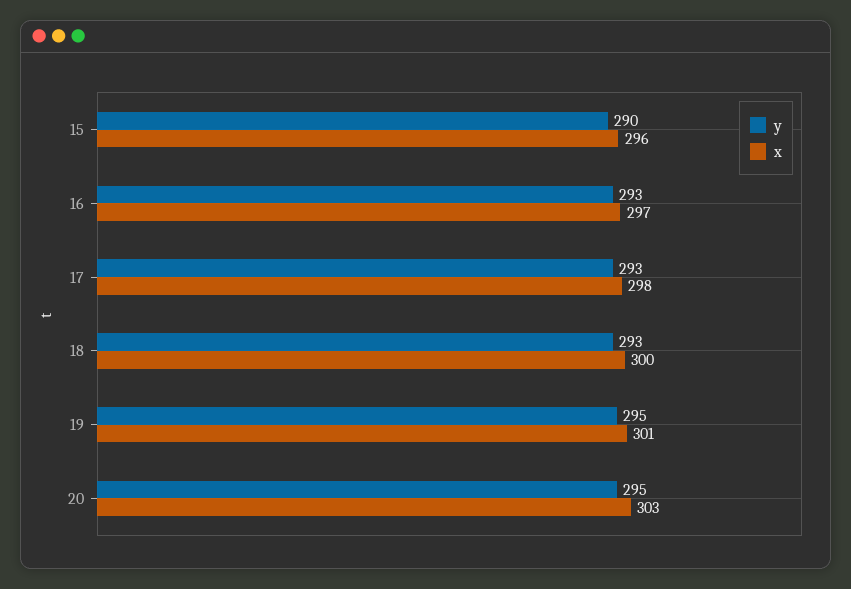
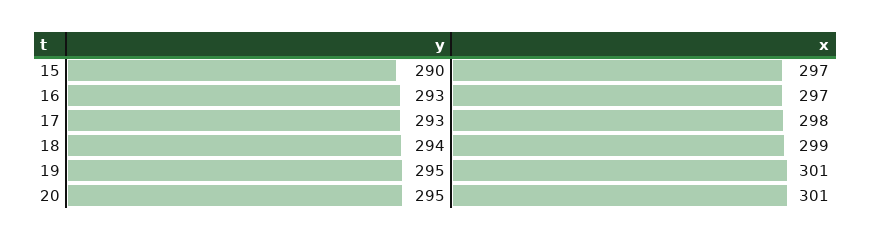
  {
    "y": {
      "15": 290,
      "16": 293,
      "17": 293,
-     "18": 293,
+     "18": 294,
      "19": 295,
      "20": 295
    },
    "x": {
-     "15": 296,
+     "15": 297,
      "16": 297,
      "17": 298,
-     "18": 300,
+     "18": 299,
      "19": 301,
-     "20": 303
+     "20": 301
    }
  }

